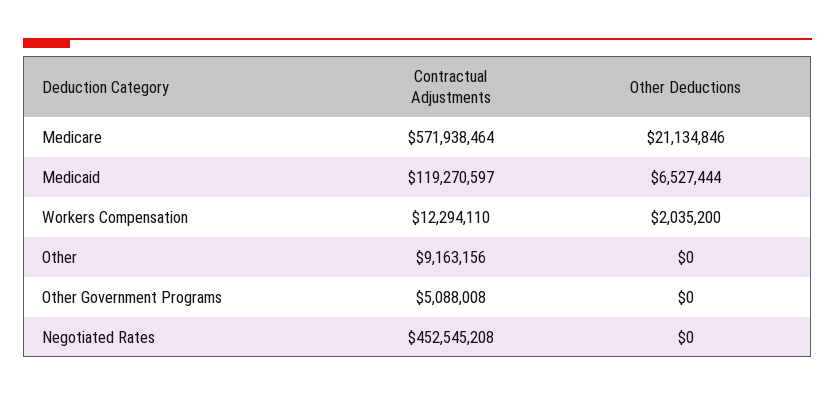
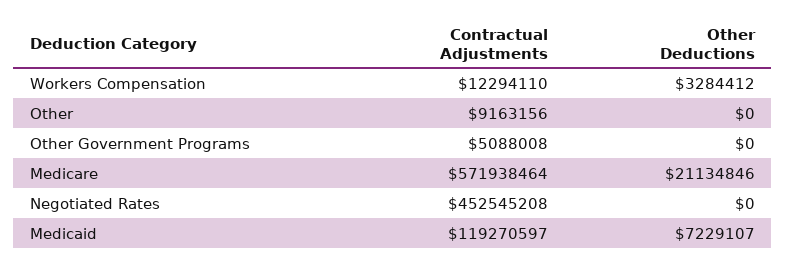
  {
    "Contractual Adjustments": {
      "Medicare": 571938464,
      "Medicaid": 119270597,
      "Workers Compensation": 12294110,
      "Other": 9163156,
      "Other Government Programs": 5088008,
      "Negotiated Rates": 452545208
    },
    "Other Deductions": {
      "Medicare": 21134846,
-     "Medicaid": 6527444,
+     "Medicaid": 7229107,
-     "Workers Compensation": 2035200,
+     "Workers Compensation": 3284412,
      "Other": 0,
      "Other Government Programs": 0,
      "Negotiated Rates": 0
    }
  }

